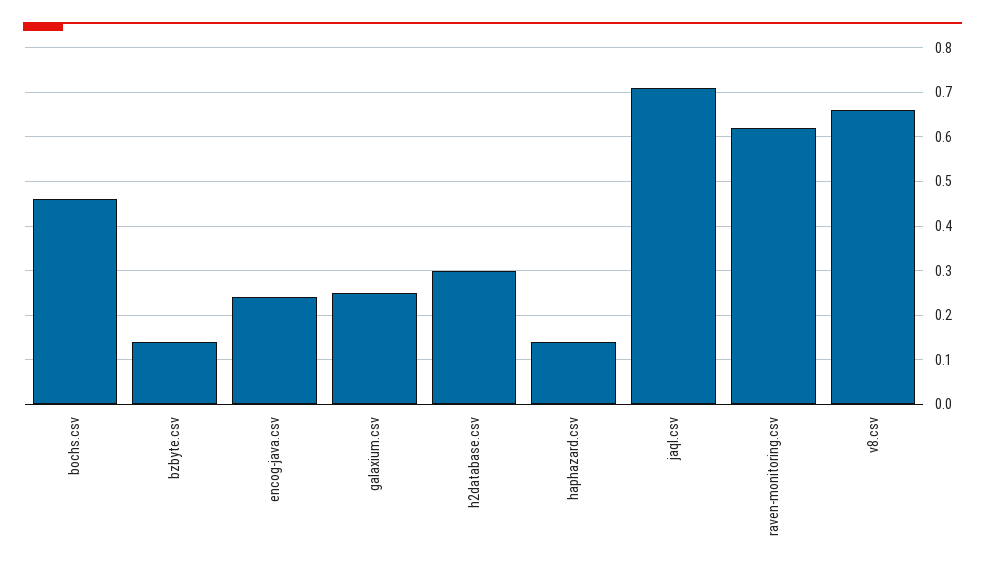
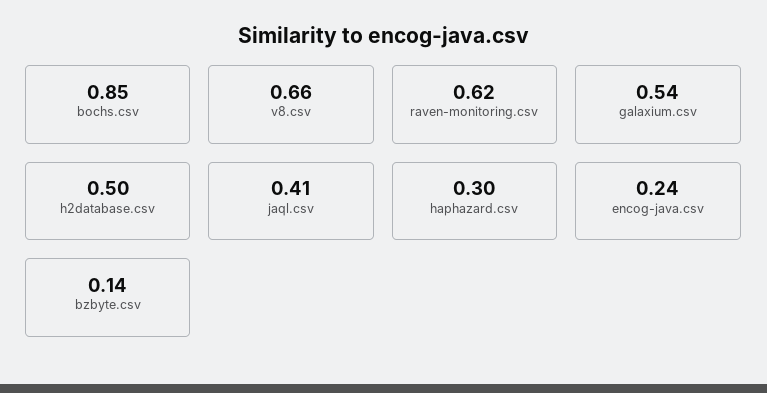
  {
-   "bochs.csv": 0.45,
+   "bochs.csv": 0.85,
    "bzbyte.csv": 0.14,
    "encog-java.csv": 0.24,
-   "galaxium.csv": 0.25,
+   "galaxium.csv": 0.54,
-   "h2database.csv": 0.3,
+   "h2database.csv": 0.5,
-   "haphazard.csv": 0.15,
+   "haphazard.csv": 0.3,
-   "jaql.csv": 0.7,
+   "jaql.csv": 0.41,
    "raven-monitoring.csv": 0.62,
    "v8.csv": 0.66
  }

